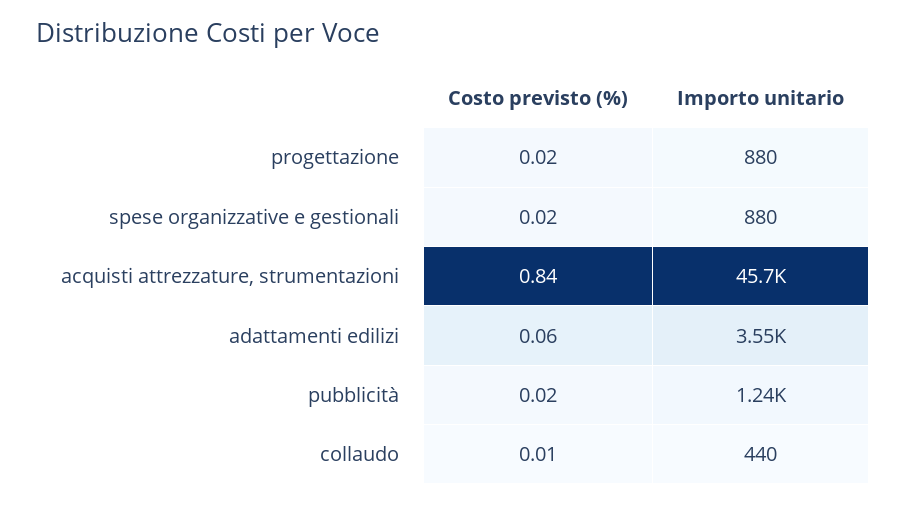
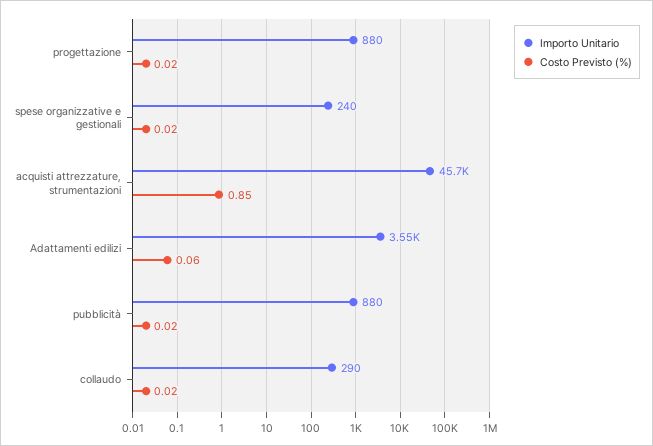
  {
    "Costo previsto (%)": {
      "progettazione": 0.02,
      "spese organizzative e gestionali": 0.02,
-     "acquisti attrezzature, strumentazioni": 0.84,
+     "acquisti attrezzature, strumentazioni": 0.85,
      "adattamenti edilizi": 0.06,
      "pubblicità": 0.02,
-     "collaudo": 0.01
+     "collaudo": 0.02
    },
    "Importo unitario": {
      "progettazione": 880,
-     "spese organizzative e gestionali": 880,
+     "spese organizzative e gestionali": 240,
      "acquisti attrezzature, strumentazioni": 45700,
      "adattamenti edilizi": 3550,
-     "pubblicità": 1240,
+     "pubblicità": 880,
-     "collaudo": 440
+     "collaudo": 290
    }
  }

